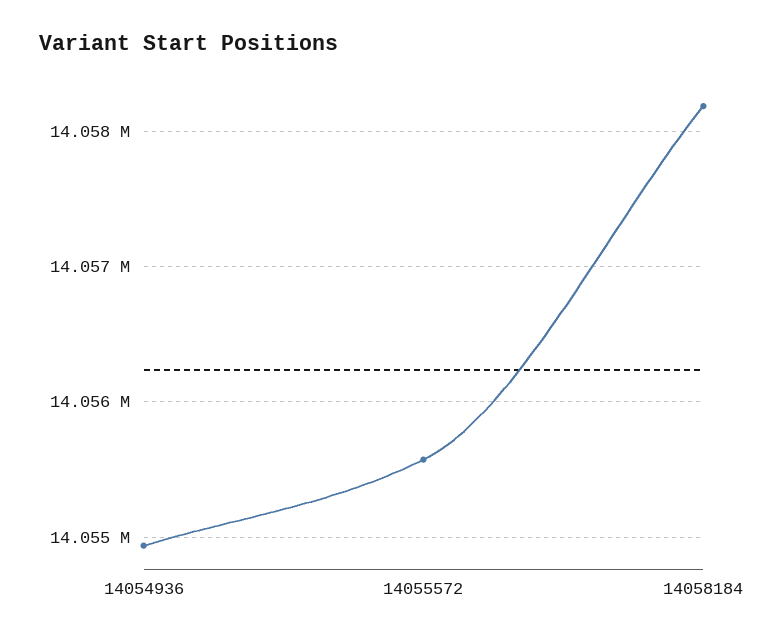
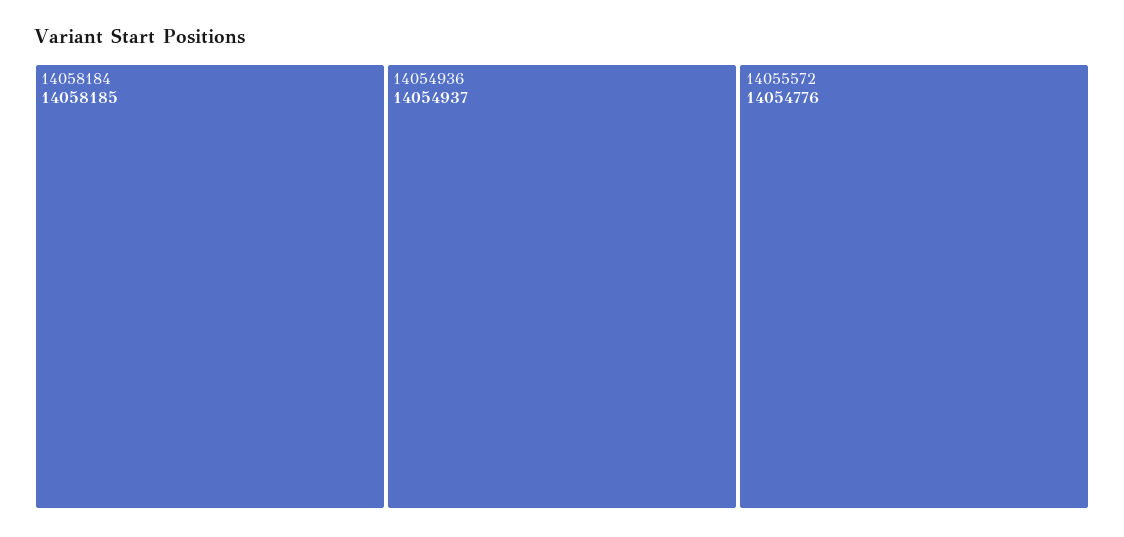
  {
    "14054936": 14054937,
-   "14055572": 14055600,
+   "14055572": 14054776,
    "14058184": 14058185
  }

